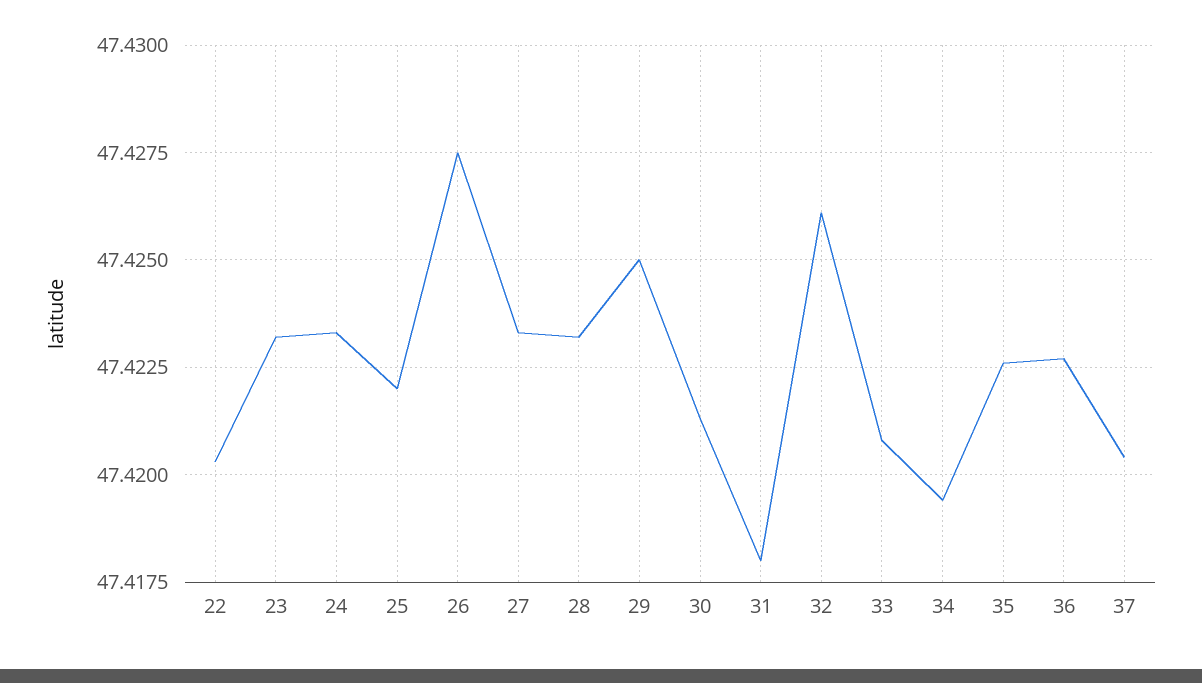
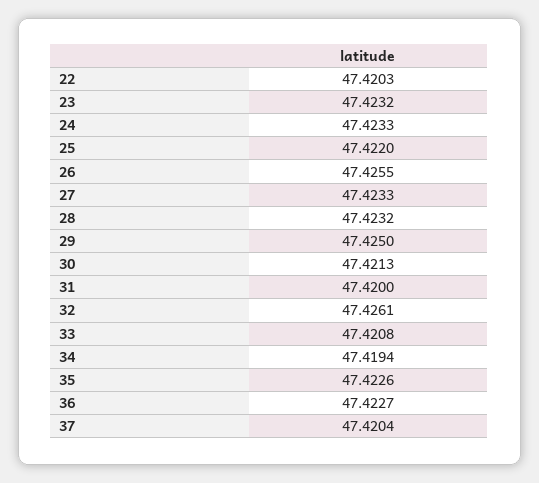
  {
    "22": 47.4203,
    "23": 47.4232,
    "24": 47.4233,
    "25": 47.422,
-   "26": 47.4275,
+   "26": 47.4255,
    "27": 47.4233,
    "28": 47.4232,
    "29": 47.425,
    "30": 47.4213,
-   "31": 47.418,
+   "31": 47.42,
    "32": 47.4261,
    "33": 47.4208,
    "34": 47.4194,
    "35": 47.4226,
    "36": 47.4227,
    "37": 47.4204
  }

